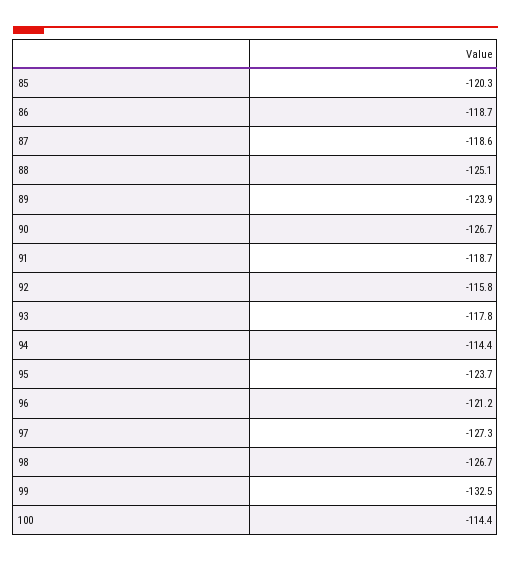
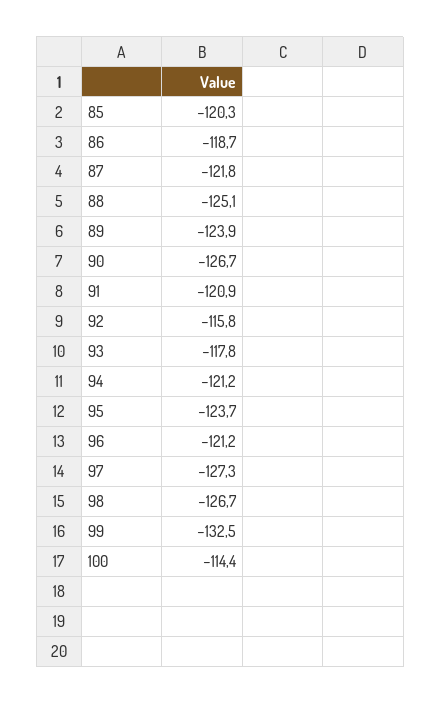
  {
    "85": -120.3,
    "86": -118.7,
-   "87": -118.6,
+   "87": -121.8,
    "88": -125.1,
    "89": -123.9,
    "90": -126.7,
-   "91": -118.7,
+   "91": -120.9,
    "92": -115.8,
    "93": -117.8,
-   "94": -114.4,
+   "94": -121.2,
    "95": -123.7,
    "96": -121.2,
    "97": -127.3,
    "98": -126.7,
    "99": -132.5,
    "100": -114.4
  }

